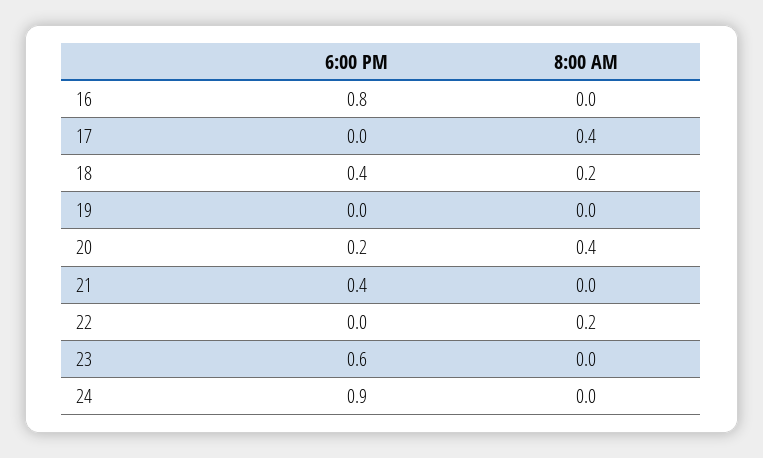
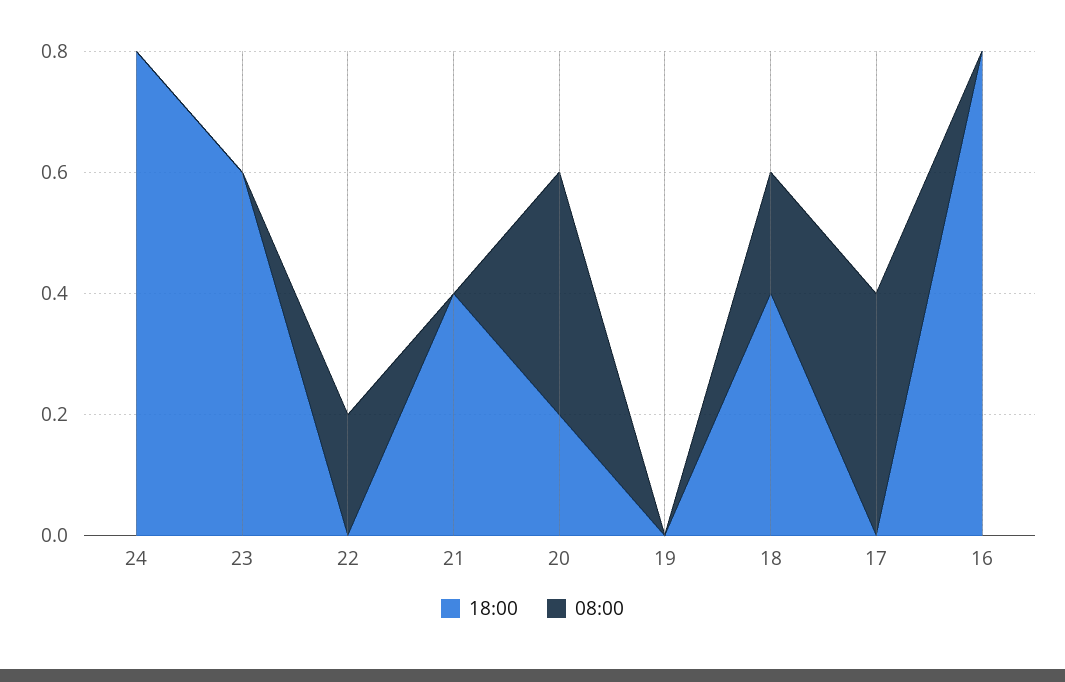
  {
    "6:00 PM": {
      "16": 0.8,
      "17": 0,
      "18": 0.4,
      "19": 0,
      "20": 0.2,
      "21": 0.4,
      "22": 0,
      "23": 0.6,
-     "24": 0.9
+     "24": 0.8
    },
    "8:00 AM": {
      "16": 0,
      "17": 0.4,
      "18": 0.2,
      "19": 0,
      "20": 0.4,
      "21": 0,
      "22": 0.2,
      "23": 0,
      "24": 0
    }
  }

